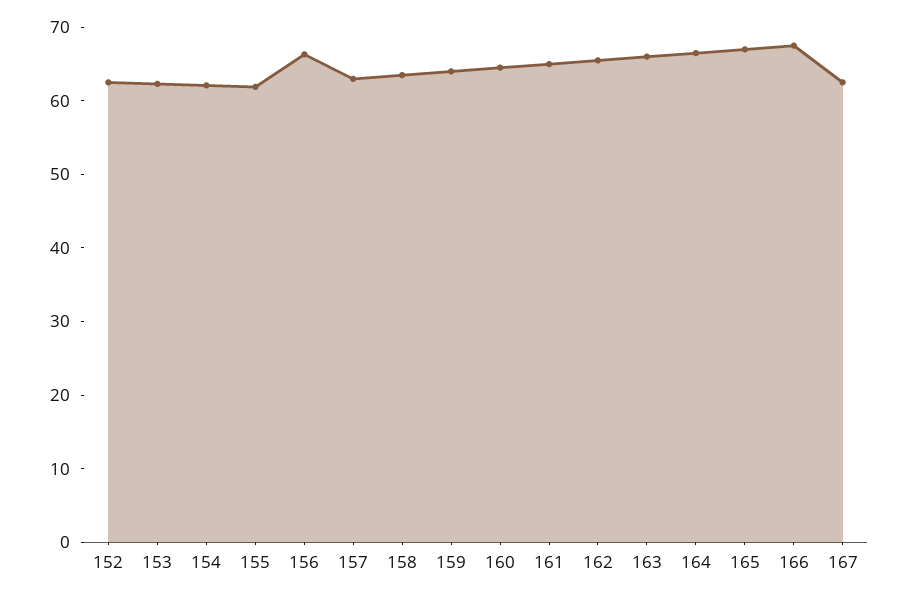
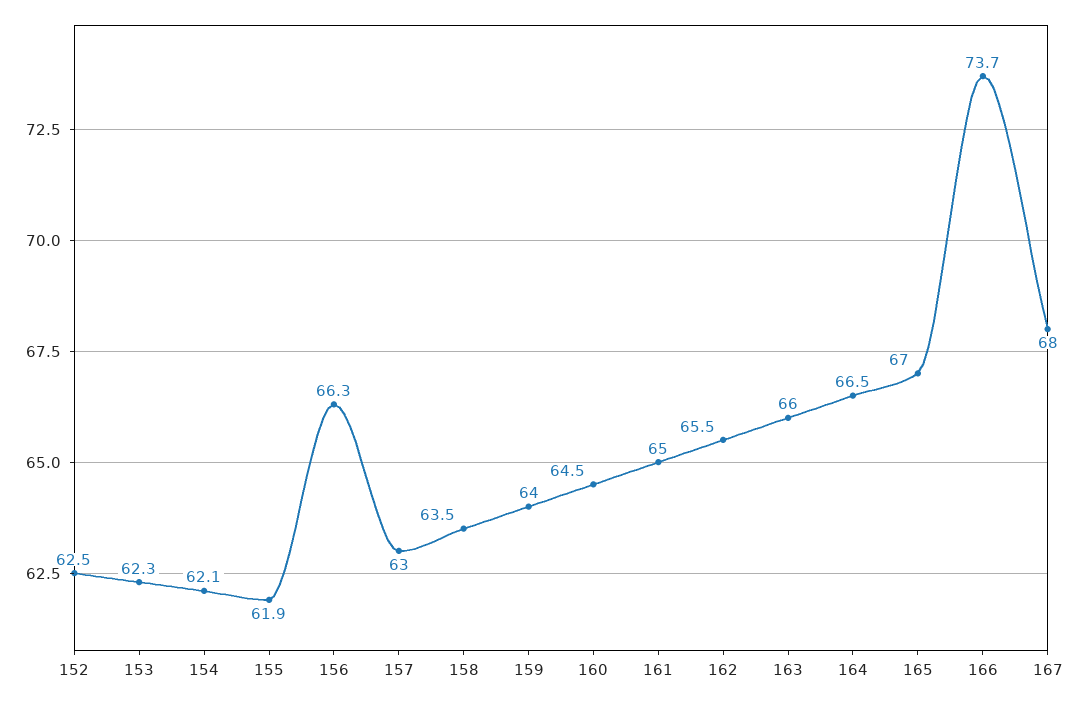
  {
    "152": 62.5,
    "153": 62.3,
    "154": 62.1,
    "155": 61.9,
    "156": 66.3,
    "157": 63,
    "158": 63.5,
    "159": 64,
    "160": 64.5,
    "161": 65,
    "162": 65.5,
    "163": 66,
    "164": 66.5,
    "165": 67,
-   "166": 68,
+   "166": 73.7,
-   "167": 62
+   "167": 68
  }

